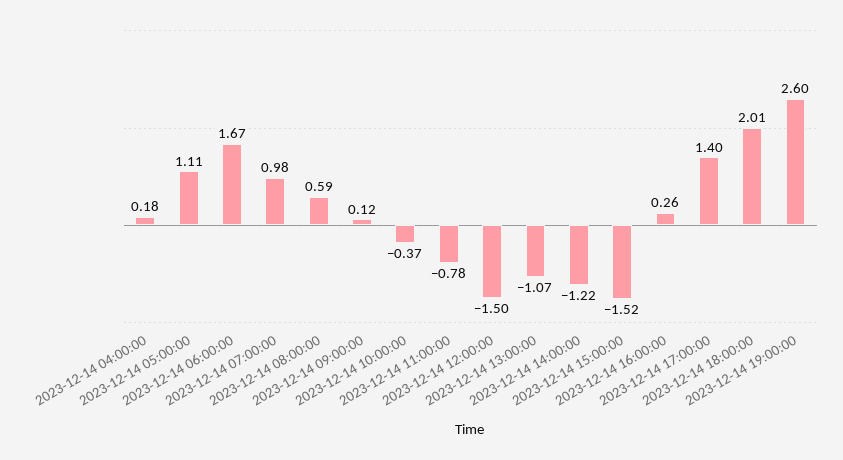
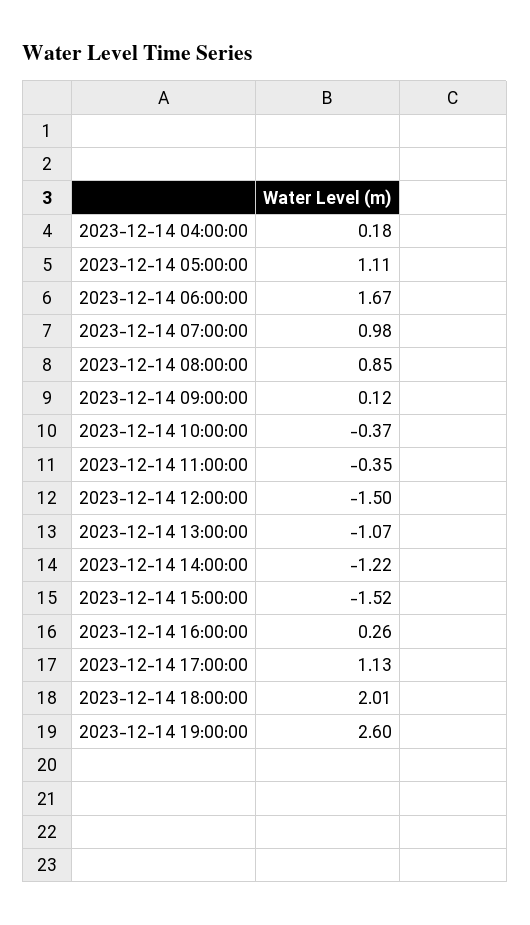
  {
    "2023-12-14 04:00:00": 0.18,
    "2023-12-14 05:00:00": 1.11,
    "2023-12-14 06:00:00": 1.67,
    "2023-12-14 07:00:00": 0.98,
-   "2023-12-14 08:00:00": 0.59,
+   "2023-12-14 08:00:00": 0.85,
    "2023-12-14 09:00:00": 0.12,
    "2023-12-14 10:00:00": -0.37,
-   "2023-12-14 11:00:00": -0.78,
+   "2023-12-14 11:00:00": -0.35,
    "2023-12-14 12:00:00": -1.5,
    "2023-12-14 13:00:00": -1.07,
    "2023-12-14 14:00:00": -1.22,
    "2023-12-14 15:00:00": -1.52,
    "2023-12-14 16:00:00": 0.26,
-   "2023-12-14 17:00:00": 1.4,
+   "2023-12-14 17:00:00": 1.13,
    "2023-12-14 18:00:00": 2.01,
    "2023-12-14 19:00:00": 2.6
  }

